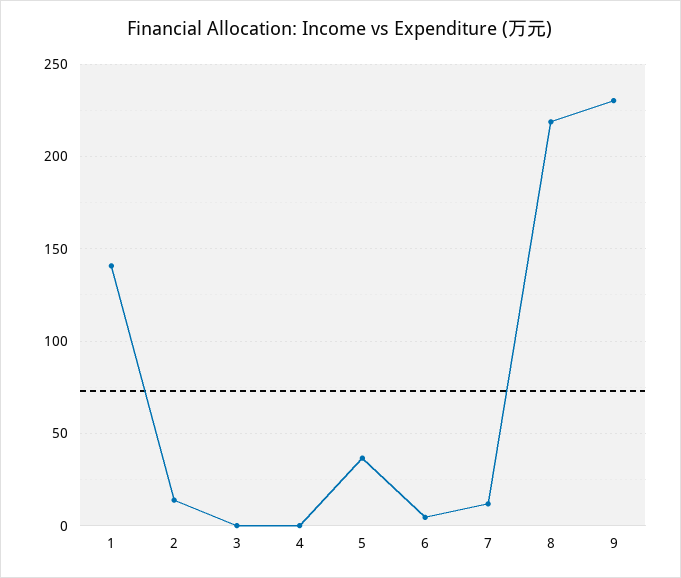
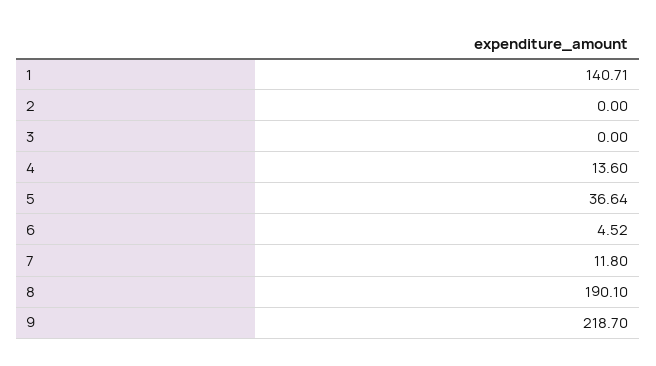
  {
    "1": 140.71,
-   "2": 15,
+   "2": 0,
    "3": 0,
-   "4": 0,
+   "4": 13.6,
    "5": 36.64,
    "6": 4.52,
    "7": 11.8,
-   "8": 220,
+   "8": 190.1,
-   "9": 230
+   "9": 218.7
  }

